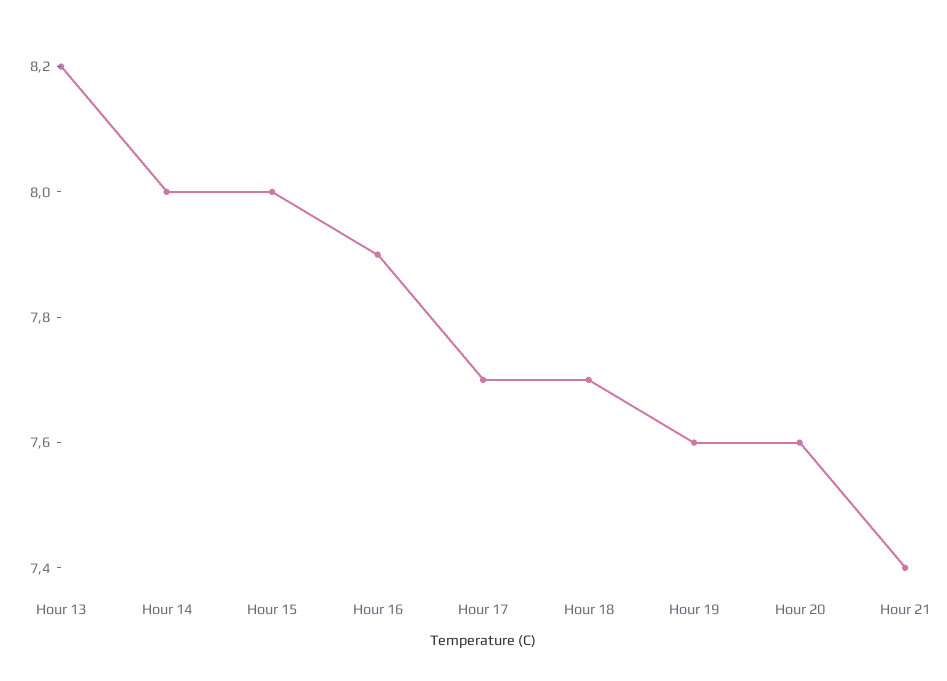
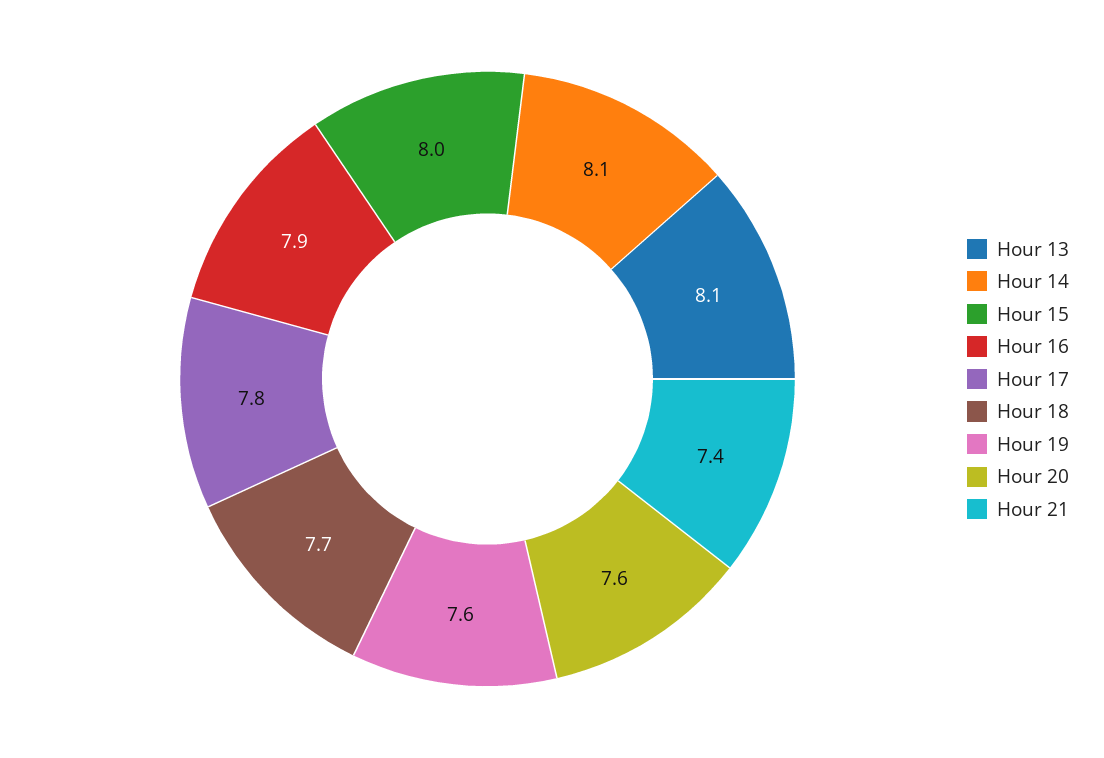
  {
-   "Hour 13": 8.2,
+   "Hour 13": 8.1,
-   "Hour 14": 8,
+   "Hour 14": 8.1,
    "Hour 15": 8,
    "Hour 16": 7.9,
-   "Hour 17": 7.7,
+   "Hour 17": 7.8,
    "Hour 18": 7.7,
    "Hour 19": 7.6,
    "Hour 20": 7.6,
    "Hour 21": 7.4
  }

